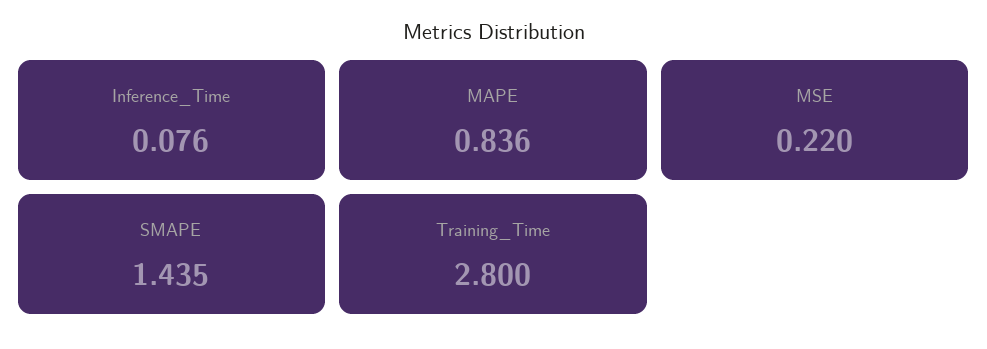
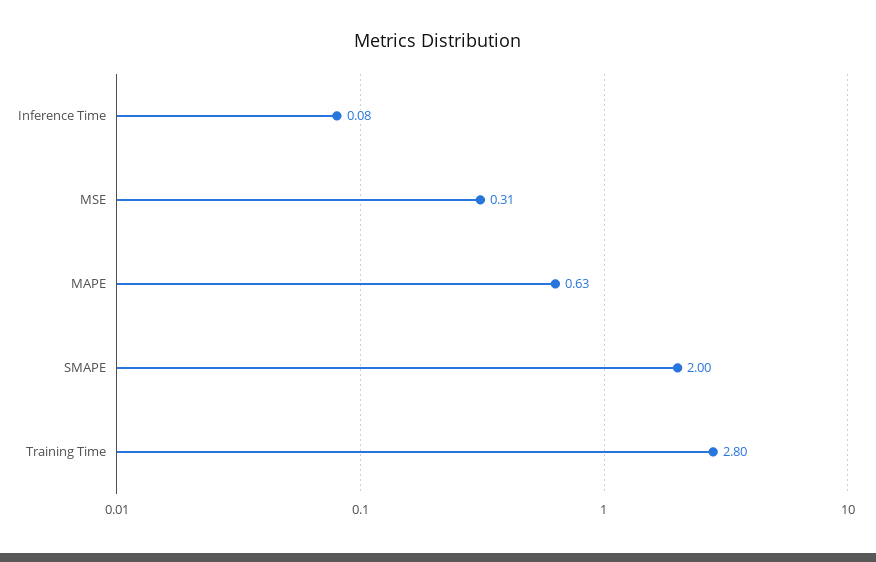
  {
    "Inference_Time": 0.076,
-   "MAPE": 0.836,
+   "MAPE": 0.63,
-   "MSE": 0.22,
+   "MSE": 0.31,
-   "SMAPE": 1.435,
+   "SMAPE": 2,
    "Training_Time": 2.8
  }

